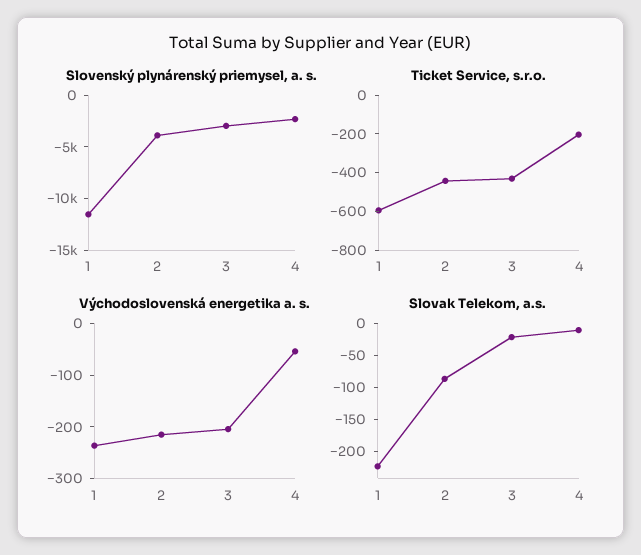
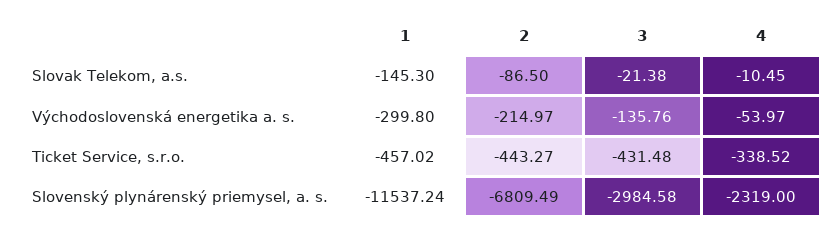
  {
    "Slovenský plynárenský priemysel, a. s.": {
      "1": -11537.24,
-     "2": -4000,
+     "2": -6809.49,
      "3": -2984.58,
      "4": -2319
    },
    "Ticket Service, s.r.o.": {
-     "1": -600,
+     "1": -457.02,
      "2": -443.27,
      "3": -431.48,
-     "4": -200
+     "4": -338.52
    },
    "Východoslovenská energetika a. s.": {
-     "1": -240,
+     "1": -299.8,
      "2": -214.97,
-     "3": -200,
+     "3": -135.76,
      "4": -53.97
    },
    "Slovak Telekom, a.s.": {
-     "1": -225,
+     "1": -145.3,
      "2": -86.5,
      "3": -21.38,
      "4": -10.45
    }
  }

